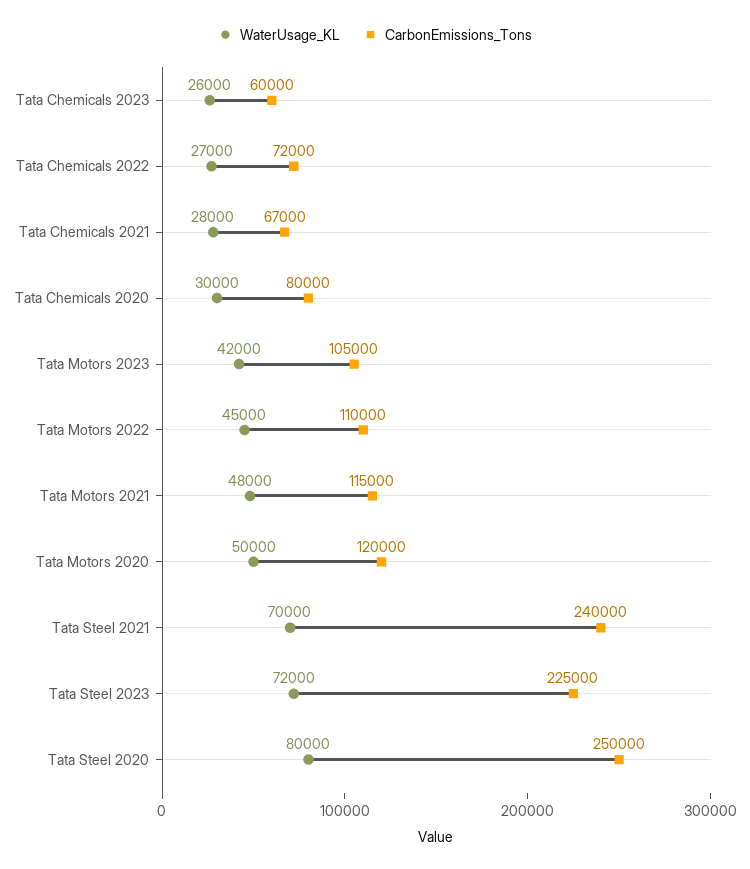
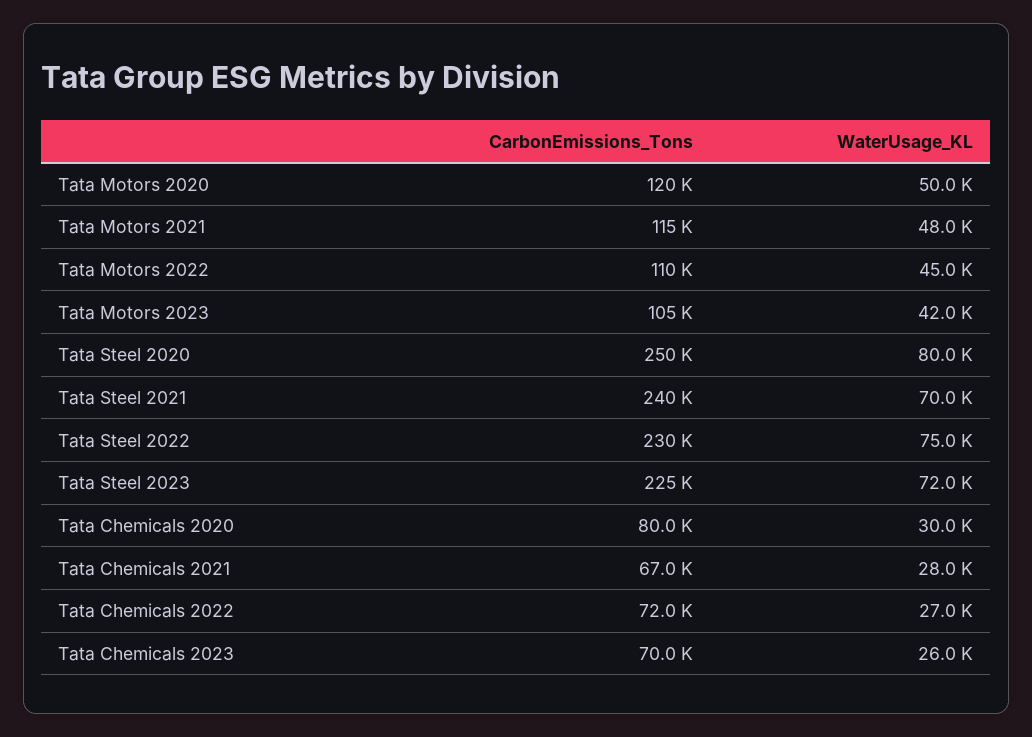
  {
    "WaterUsage_KL": {
      "Tata Chemicals 2023": 26000,
      "Tata Chemicals 2022": 27000,
      "Tata Chemicals 2021": 28000,
      "Tata Chemicals 2020": 30000,
      "Tata Motors 2023": 42000,
      "Tata Motors 2022": 45000,
      "Tata Motors 2021": 48000,
      "Tata Motors 2020": 50000,
      "Tata Steel 2021": 70000,
      "Tata Steel 2023": 72000,
-     "Tata Steel 2020": 80000
+     "Tata Steel 2020": 80000,
+     "Tata Steel 2022": 75000
    },
    "CarbonEmissions_Tons": {
-     "Tata Chemicals 2023": 60000,
+     "Tata Chemicals 2023": 70000,
      "Tata Chemicals 2022": 72000,
      "Tata Chemicals 2021": 67000,
      "Tata Chemicals 2020": 80000,
      "Tata Motors 2023": 105000,
      "Tata Motors 2022": 110000,
      "Tata Motors 2021": 115000,
      "Tata Motors 2020": 120000,
      "Tata Steel 2021": 240000,
      "Tata Steel 2023": 225000,
-     "Tata Steel 2020": 250000
+     "Tata Steel 2020": 250000,
+     "Tata Steel 2022": 230000
    }
  }

